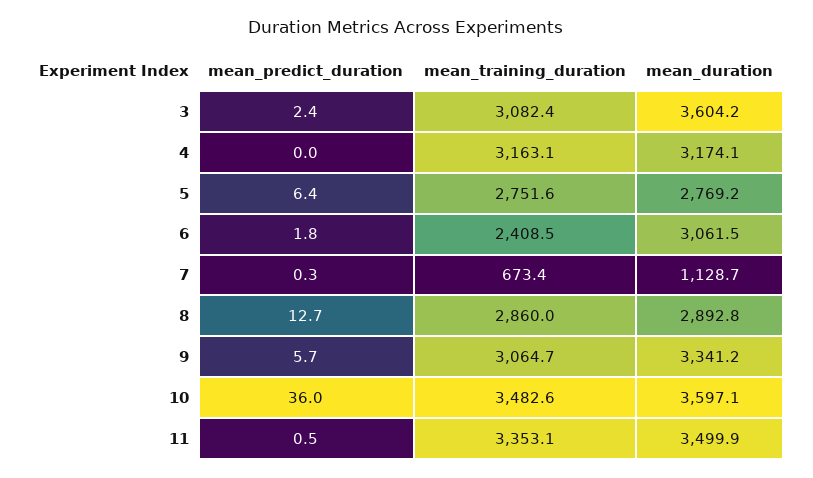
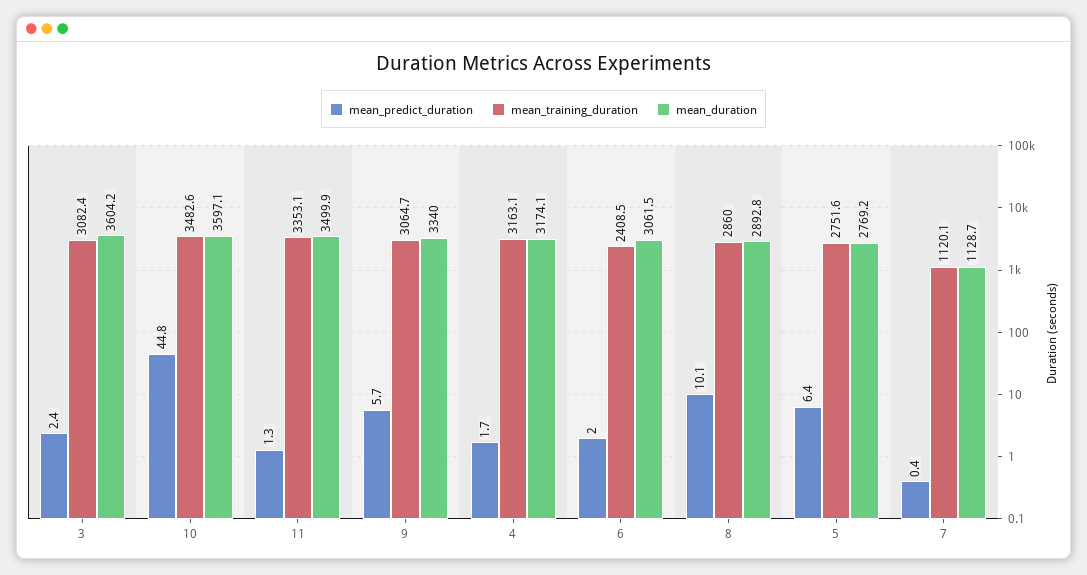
  {
    "mean_predict_duration": {
      "3": 2.4,
-     "4": 0,
+     "4": 1.7,
      "5": 6.4,
-     "6": 1.8,
+     "6": 2,
-     "7": 0.3,
+     "7": 0.4,
-     "8": 12.7,
+     "8": 10.1,
      "9": 5.7,
-     "10": 36,
+     "10": 44.8,
-     "11": 0.5
+     "11": 1.3
    },
    "mean_training_duration": {
      "3": 3082.4,
      "4": 3163.1,
      "5": 2751.6,
      "6": 2408.5,
-     "7": 673.4,
+     "7": 1120.1,
      "8": 2860,
      "9": 3064.7,
      "10": 3482.6,
      "11": 3353.1
    },
    "mean_duration": {
      "3": 3604.2,
      "4": 3174.1,
      "5": 2769.2,
      "6": 3061.5,
      "7": 1128.7,
      "8": 2892.8,
-     "9": 3341.2,
+     "9": 3340,
      "10": 3597.1,
      "11": 3499.9
    }
  }

